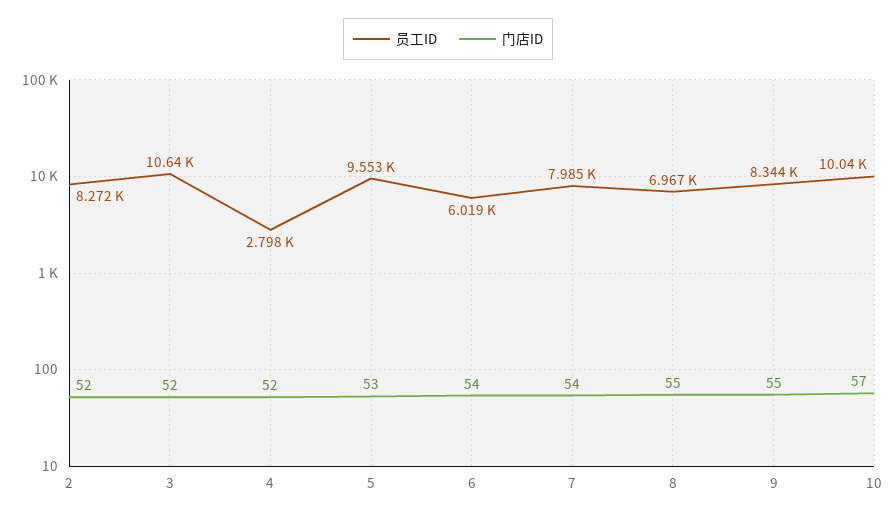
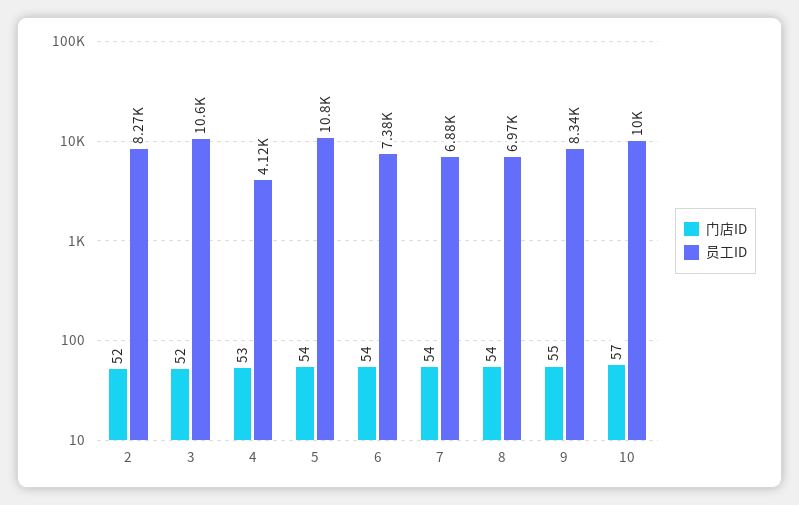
  {
    "员工ID": {
      "2": 8272,
      "3": 10640,
-     "4": 2798,
+     "4": 4120,
-     "5": 9553,
+     "5": 10800,
-     "6": 6019,
+     "6": 7380,
-     "7": 7985,
+     "7": 6880,
      "8": 6967,
      "9": 8344,
      "10": 10040
    },
    "门店ID": {
      "2": 52,
      "3": 52,
-     "4": 52,
+     "4": 53,
-     "5": 53,
+     "5": 54,
      "6": 54,
      "7": 54,
-     "8": 55,
+     "8": 54,
      "9": 55,
      "10": 57
    }
  }

